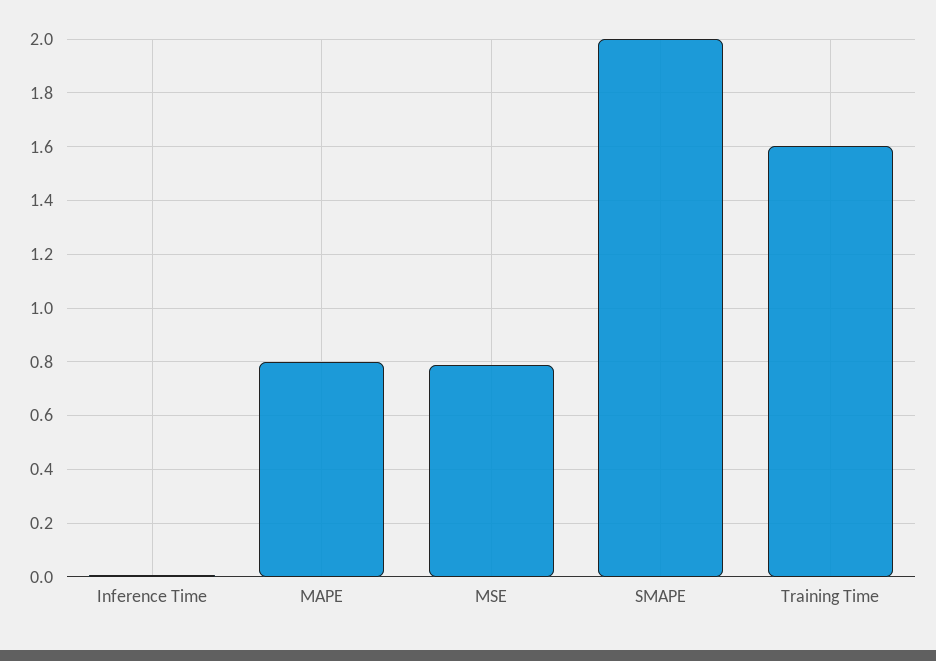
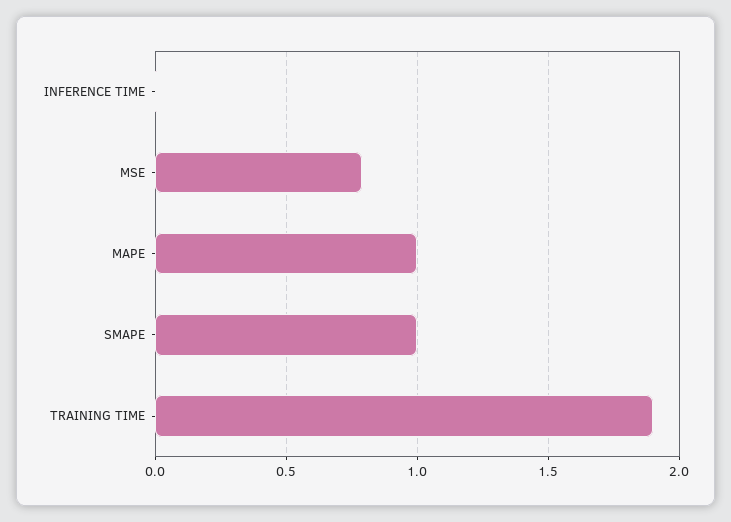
  {
    "Inference Time": 0,
-   "MAPE": 0.8,
+   "MAPE": 1,
    "MSE": 0.8,
-   "SMAPE": 2,
+   "SMAPE": 1,
-   "Training Time": 1.6
+   "Training Time": 1.9
  }

